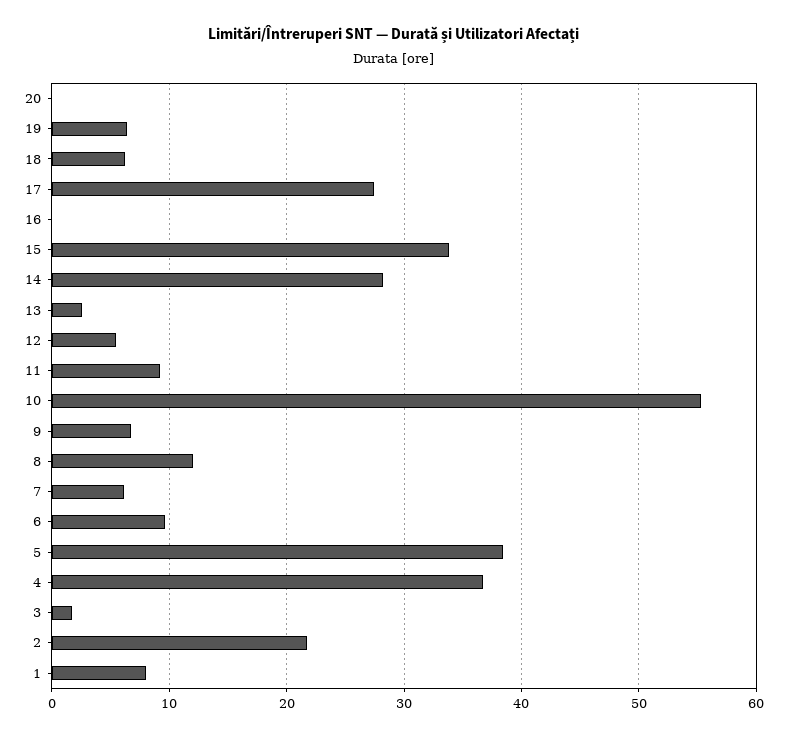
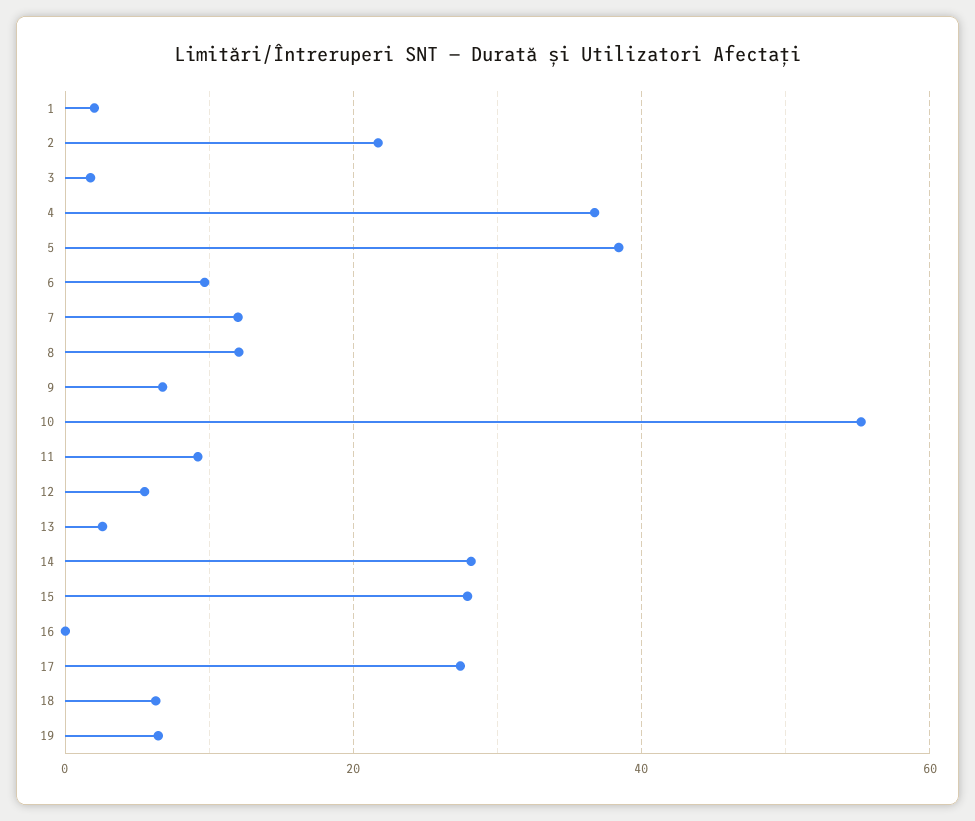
  {
-   "20": 0,
    "19": 6,
    "18": 6,
    "17": 27,
    "16": 0,
-   "15": 34,
+   "15": 28,
    "14": 28,
    "13": 3,
    "12": 6,
    "11": 9,
    "10": 55,
    "9": 7,
    "8": 12,
-   "7": 6,
+   "7": 12,
    "6": 10,
    "5": 38,
    "4": 37,
    "3": 2,
    "2": 22,
-   "1": 8
+   "1": 2
  }

